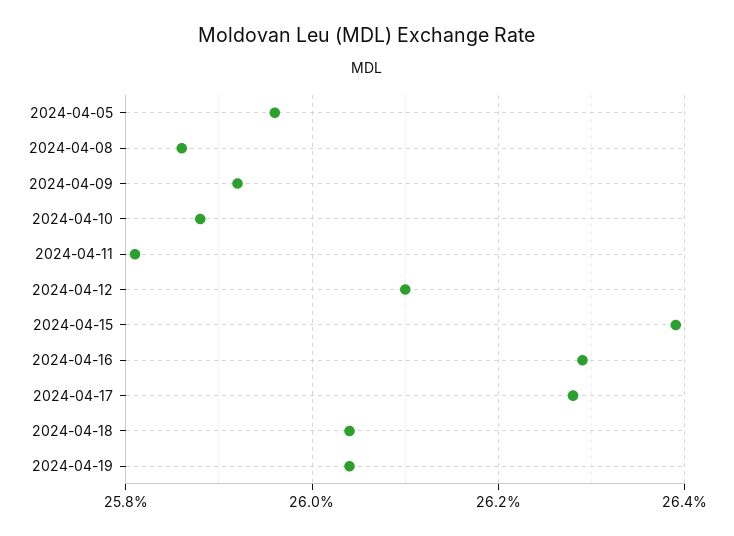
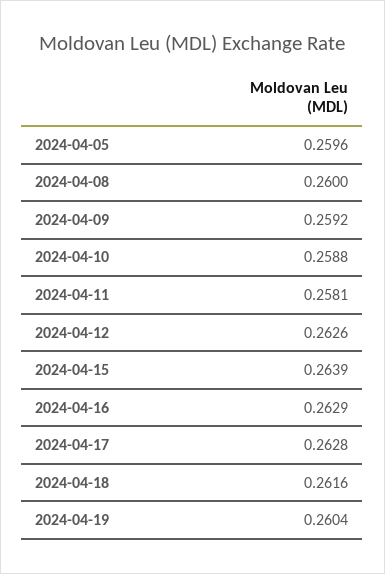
  {
    "2024-04-05": 0.2596,
-   "2024-04-08": 0.2585,
+   "2024-04-08": 0.26,
    "2024-04-09": 0.2592,
    "2024-04-10": 0.2588,
    "2024-04-11": 0.2581,
-   "2024-04-12": 0.261,
+   "2024-04-12": 0.2626,
    "2024-04-15": 0.2639,
    "2024-04-16": 0.2629,
    "2024-04-17": 0.2628,
-   "2024-04-18": 0.2605,
+   "2024-04-18": 0.2616,
    "2024-04-19": 0.2604
  }

